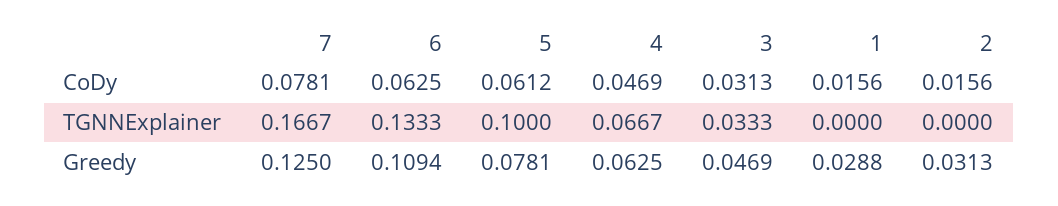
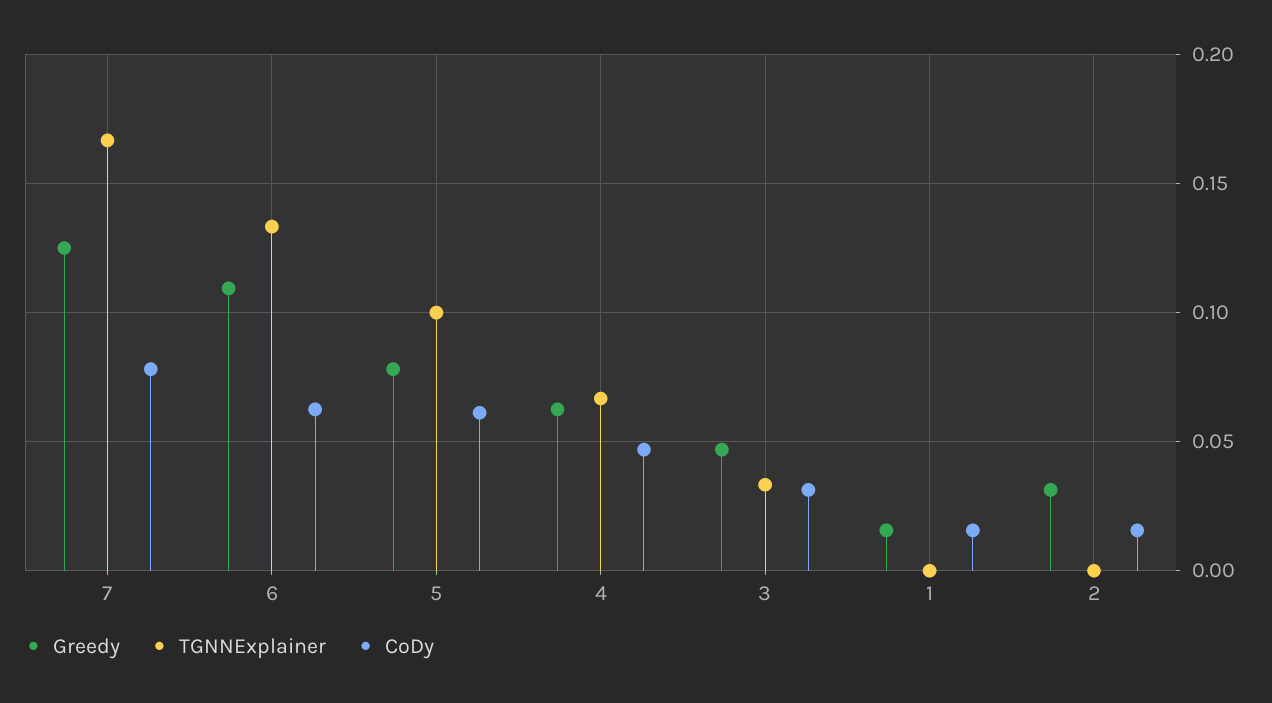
  {
    "CoDy": {
      "7": 0.0781,
      "6": 0.0625,
      "5": 0.0612,
      "4": 0.0469,
      "3": 0.0313,
      "1": 0.0156,
      "2": 0.0156
    },
    "TGNNExplainer": {
      "7": 0.1667,
      "6": 0.1333,
      "5": 0.1,
      "4": 0.0667,
      "3": 0.0333,
      "1": 0,
      "2": 0
    },
    "Greedy": {
      "7": 0.125,
      "6": 0.1094,
      "5": 0.0781,
      "4": 0.0625,
      "3": 0.0469,
-     "1": 0.0288,
+     "1": 0.015,
      "2": 0.0313
    }
  }

